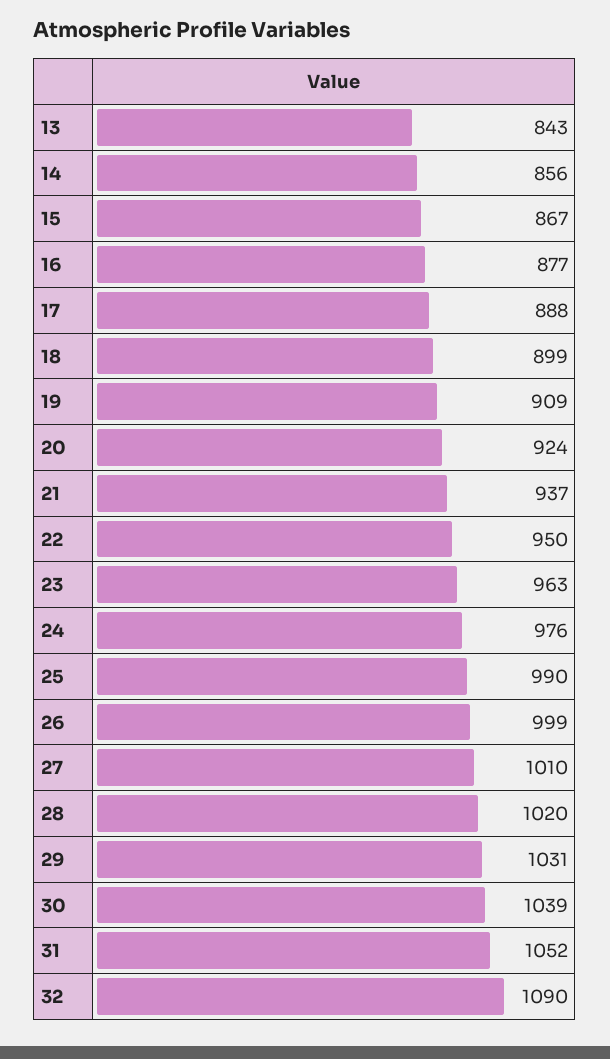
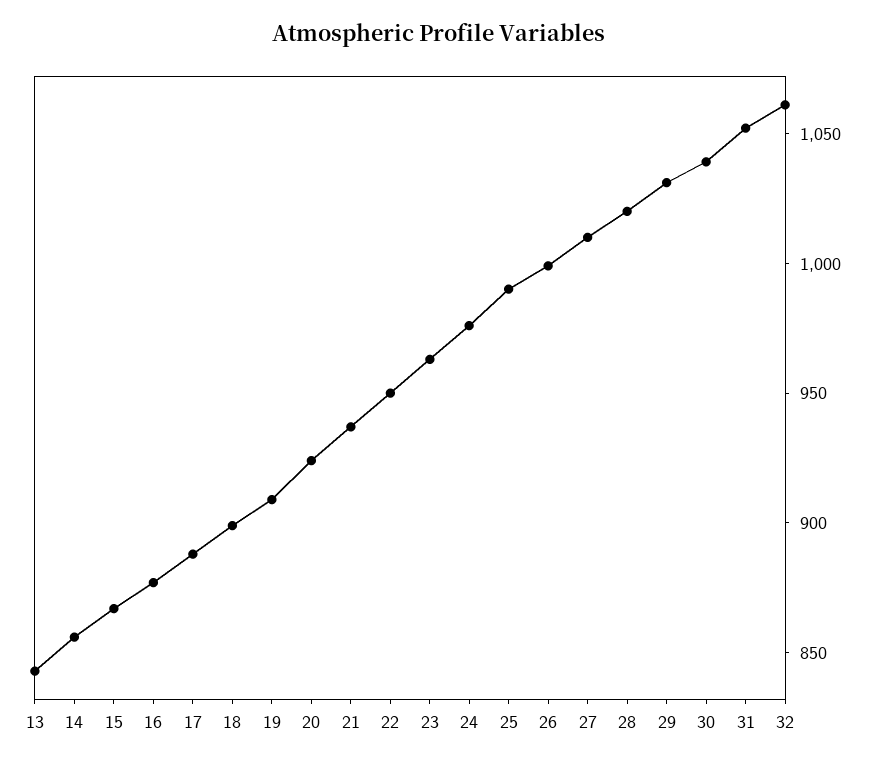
  {
    "13": 843,
    "14": 856,
    "15": 867,
    "16": 877,
    "17": 888,
    "18": 899,
    "19": 909,
    "20": 924,
    "21": 937,
    "22": 950,
    "23": 963,
    "24": 976,
    "25": 990,
    "26": 999,
    "27": 1010,
    "28": 1020,
    "29": 1031,
    "30": 1039,
    "31": 1052,
-   "32": 1090
+   "32": 1060
  }

